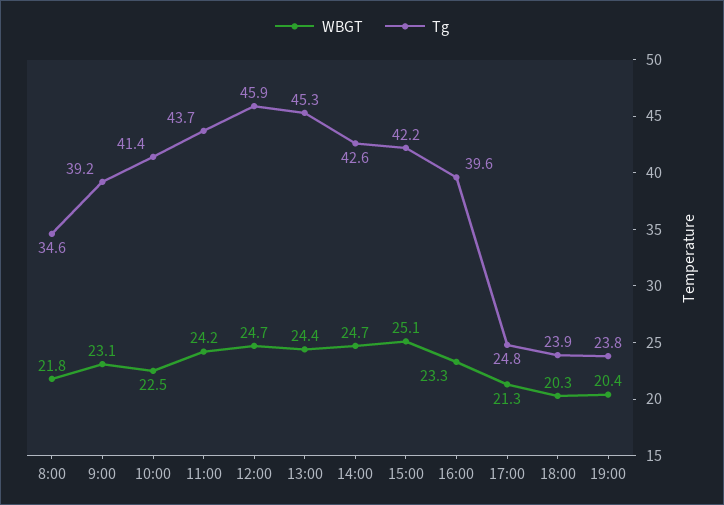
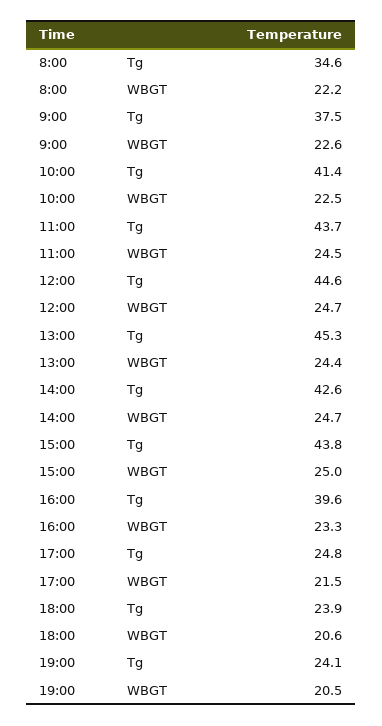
  {
    "WBGT": {
-     "8:00": 21.8,
+     "8:00": 22.2,
-     "9:00": 23.1,
+     "9:00": 22.6,
      "10:00": 22.5,
-     "11:00": 24.2,
+     "11:00": 24.5,
      "12:00": 24.7,
      "13:00": 24.4,
      "14:00": 24.7,
-     "15:00": 25.1,
+     "15:00": 25,
      "16:00": 23.3,
-     "17:00": 21.3,
+     "17:00": 21.5,
-     "18:00": 20.3,
+     "18:00": 20.6,
-     "19:00": 20.4
+     "19:00": 20.5
    },
    "Tg": {
      "8:00": 34.6,
-     "9:00": 39.2,
+     "9:00": 37.5,
      "10:00": 41.4,
      "11:00": 43.7,
-     "12:00": 45.9,
+     "12:00": 44.6,
      "13:00": 45.3,
      "14:00": 42.6,
-     "15:00": 42.2,
+     "15:00": 43.8,
      "16:00": 39.6,
      "17:00": 24.8,
      "18:00": 23.9,
-     "19:00": 23.8
+     "19:00": 24.1
    }
  }

